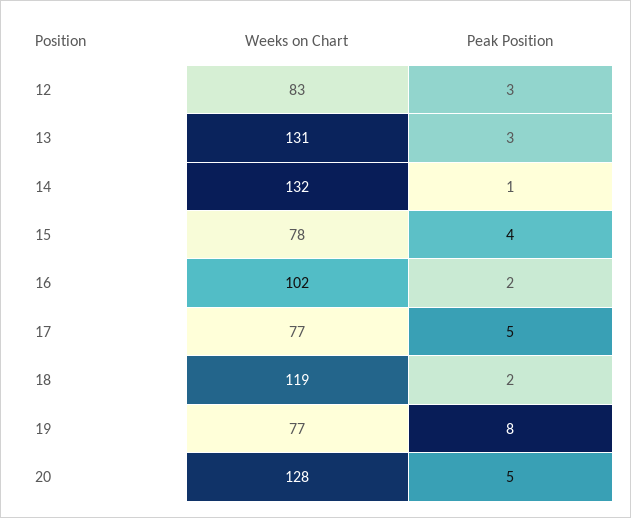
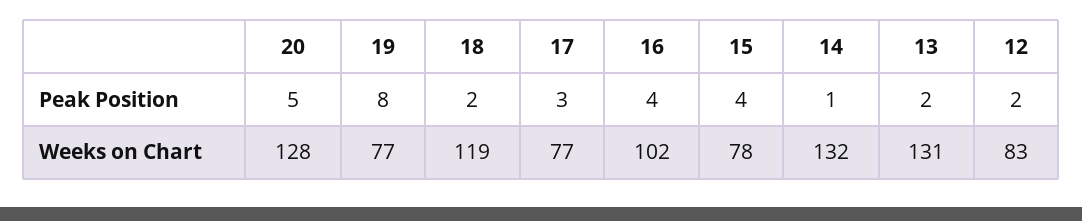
  {
    "Weeks on Chart": {
      "12": 83,
      "13": 131,
      "14": 132,
      "15": 78,
      "16": 102,
      "17": 77,
      "18": 119,
      "19": 77,
      "20": 128
    },
    "Peak Position": {
-     "12": 3,
+     "12": 2,
-     "13": 3,
+     "13": 2,
      "14": 1,
      "15": 4,
-     "16": 2,
+     "16": 4,
-     "17": 5,
+     "17": 3,
      "18": 2,
      "19": 8,
      "20": 5
    }
  }

